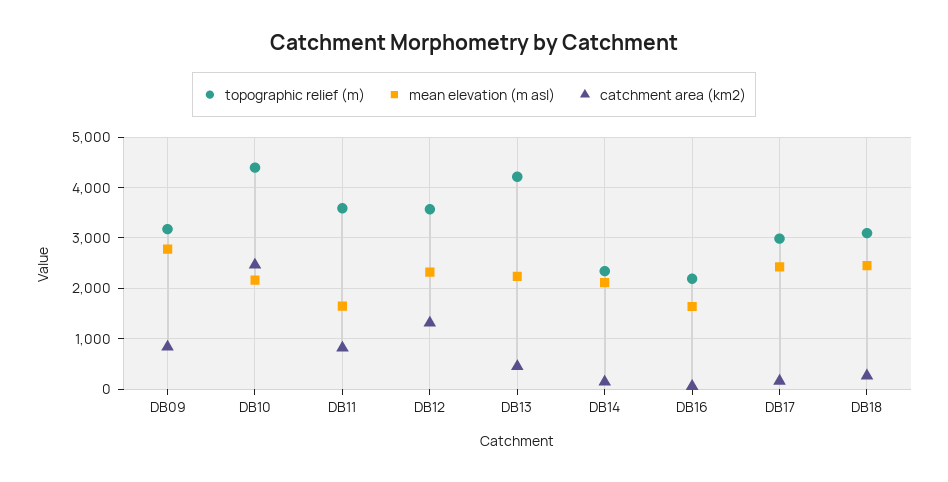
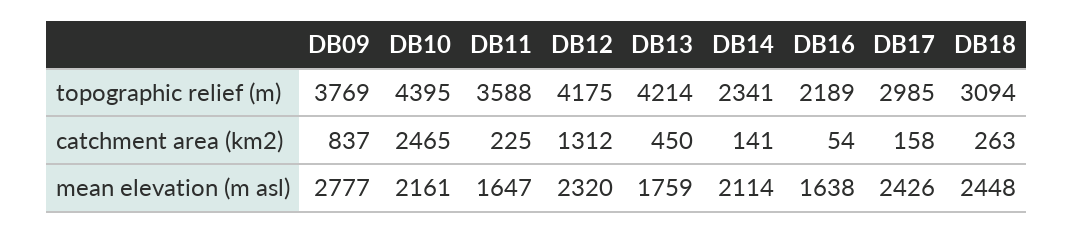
  {
    "topographic relief (m)": {
-     "DB09": 3200,
+     "DB09": 3769,
      "DB10": 4395,
      "DB11": 3588,
-     "DB12": 3600,
+     "DB12": 4175,
      "DB13": 4214,
      "DB14": 2341,
      "DB16": 2189,
      "DB17": 2985,
      "DB18": 3094
    },
    "mean elevation (m asl)": {
      "DB09": 2777,
      "DB10": 2161,
      "DB11": 1647,
      "DB12": 2320,
-     "DB13": 2200,
+     "DB13": 1759,
      "DB14": 2114,
      "DB16": 1638,
      "DB17": 2426,
      "DB18": 2448
    },
    "catchment area (km2)": {
      "DB09": 837,
      "DB10": 2465,
-     "DB11": 800,
+     "DB11": 225,
      "DB12": 1312,
      "DB13": 450,
      "DB14": 141,
      "DB16": 54,
      "DB17": 158,
      "DB18": 263
    }
  }

